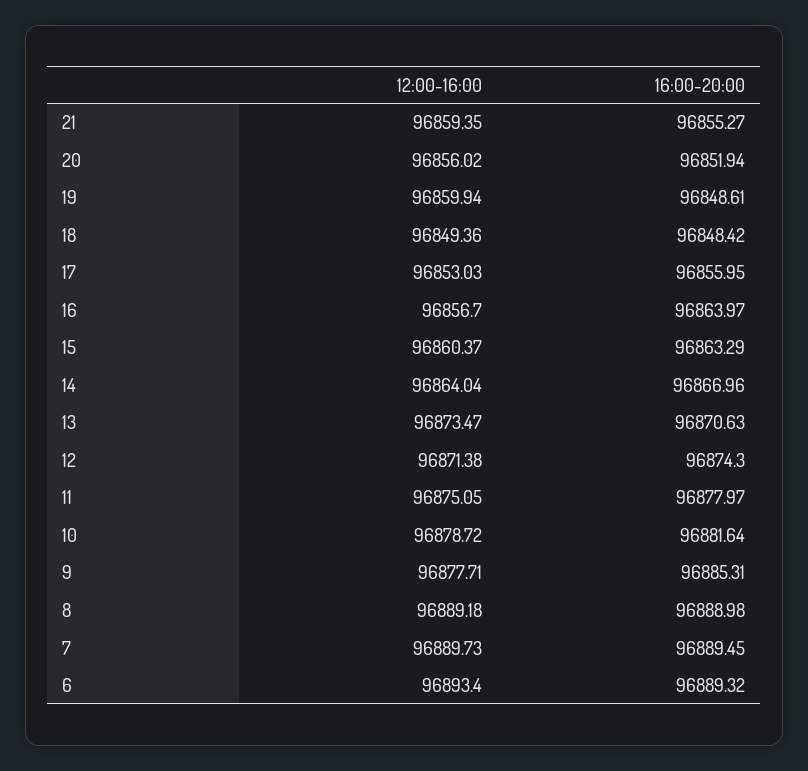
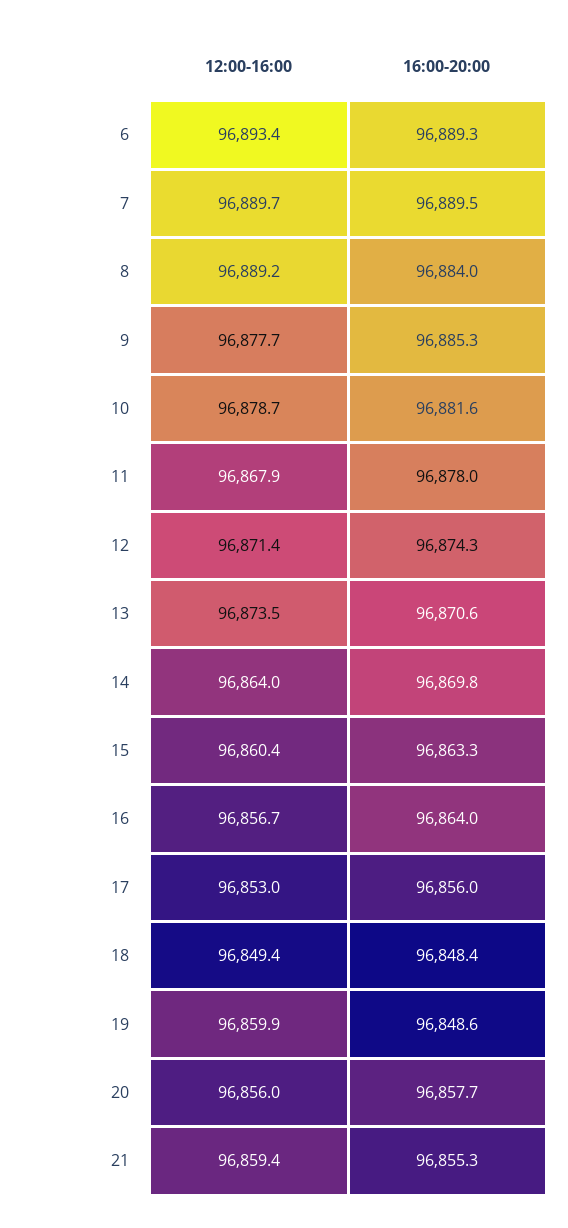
  {
    "12:00-16:00": {
      "21": 96859.35,
      "20": 96856.02,
      "19": 96859.94,
      "18": 96849.36,
      "17": 96853.03,
      "16": 96856.7,
      "15": 96860.37,
      "14": 96864.04,
      "13": 96873.47,
      "12": 96871.38,
-     "11": 96875.05,
+     "11": 96867.9,
      "10": 96878.72,
      "9": 96877.71,
      "8": 96889.18,
      "7": 96889.73,
      "6": 96893.4
    },
    "16:00-20:00": {
      "21": 96855.27,
-     "20": 96851.94,
+     "20": 96857.7,
      "19": 96848.61,
      "18": 96848.42,
      "17": 96855.95,
      "16": 96863.97,
      "15": 96863.29,
-     "14": 96866.96,
+     "14": 96869.8,
      "13": 96870.63,
      "12": 96874.3,
      "11": 96877.97,
      "10": 96881.64,
      "9": 96885.31,
-     "8": 96888.98,
+     "8": 96884,
      "7": 96889.45,
      "6": 96889.32
    }
  }

